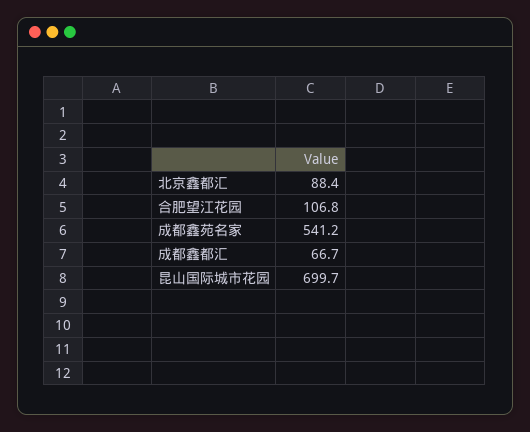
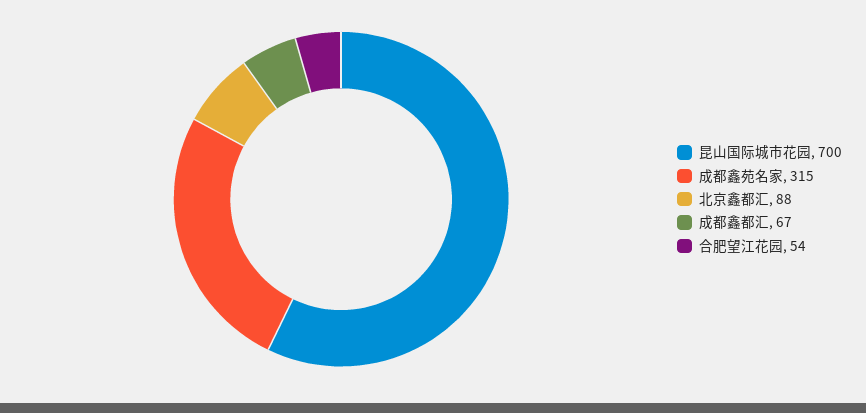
  {
    "北京鑫都汇": 88.4,
-   "合肥望江花园": 106.8,
+   "合肥望江花园": 54,
-   "成都鑫苑名家": 541.2,
+   "成都鑫苑名家": 315,
    "成都鑫都汇": 66.7,
    "昆山国际城市花园": 699.7
  }

